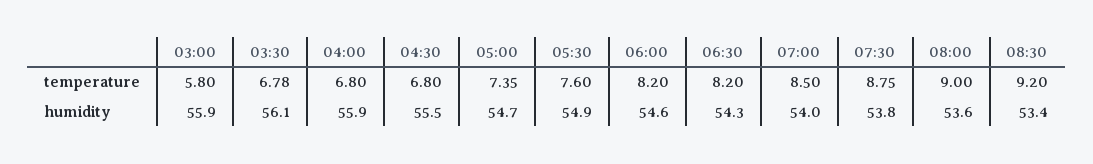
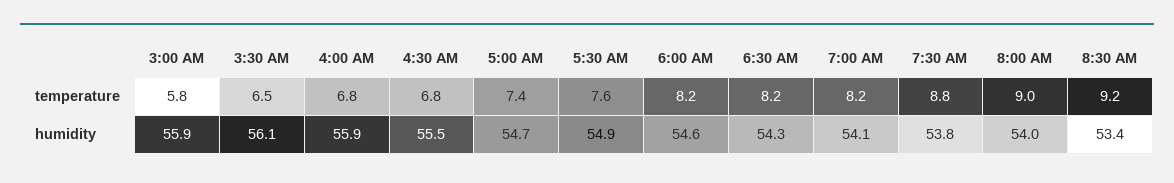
  {
    "03:00": {
      "temperature": 5.8,
      "humidity": 55.9
    },
    "03:30": {
-     "temperature": 6.78,
+     "temperature": 6.5,
      "humidity": 56.1
    },
    "04:00": {
      "temperature": 6.8,
      "humidity": 55.9
    },
    "04:30": {
      "temperature": 6.8,
      "humidity": 55.5
    },
    "05:00": {
      "temperature": 7.35,
      "humidity": 54.7
    },
    "05:30": {
      "temperature": 7.6,
      "humidity": 54.9
    },
    "06:00": {
      "temperature": 8.2,
      "humidity": 54.6
    },
    "06:30": {
      "temperature": 8.2,
      "humidity": 54.3
    },
    "07:00": {
-     "temperature": 8.5,
+     "temperature": 8.2,
-     "humidity": 54
+     "humidity": 54.1
    },
    "07:30": {
      "temperature": 8.75,
      "humidity": 53.8
    },
    "08:00": {
      "temperature": 9,
-     "humidity": 53.6
+     "humidity": 54
    },
    "08:30": {
      "temperature": 9.2,
      "humidity": 53.4
    }
  }

